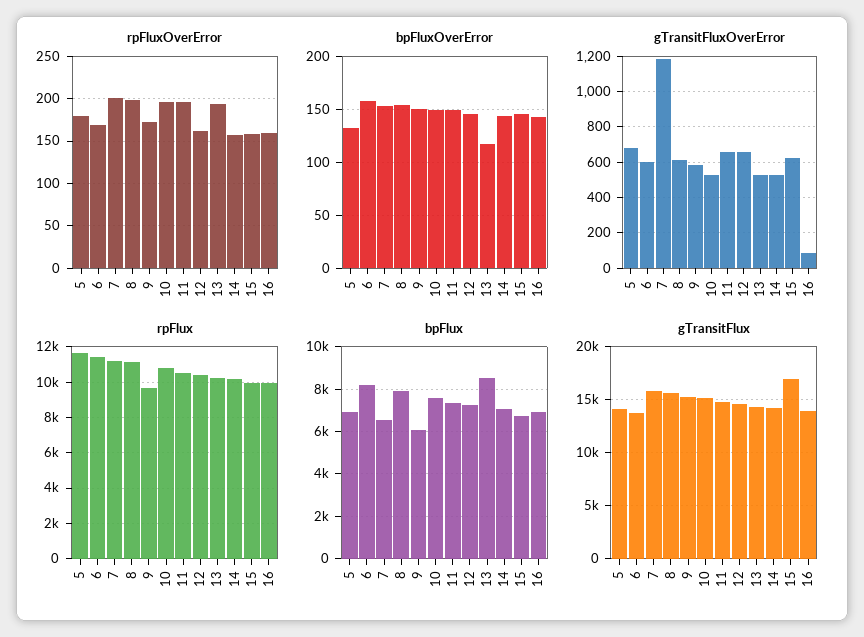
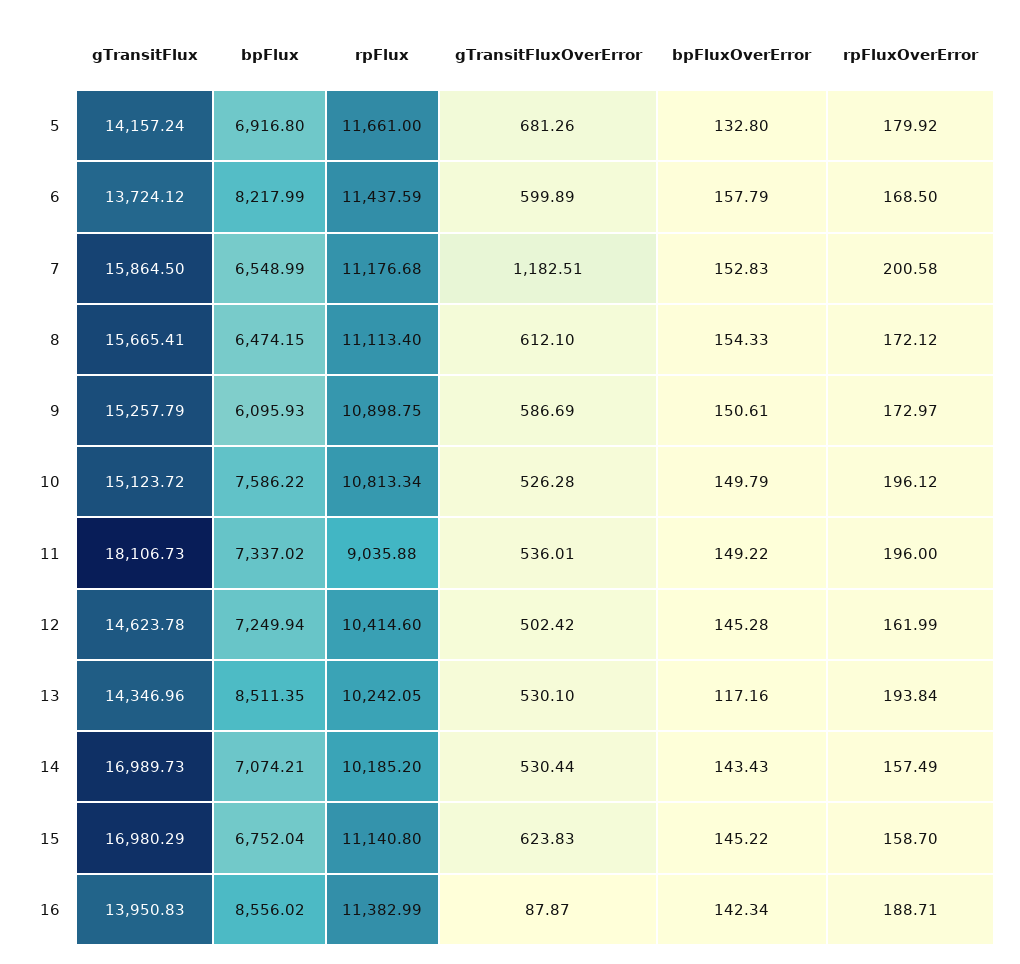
  {
    "rpFluxOverError": {
      "5": 179.92,
      "6": 168.5,
      "7": 200.58,
-     "8": 200,
+     "8": 172.12,
      "9": 172.97,
      "10": 196.12,
      "11": 196,
      "12": 161.99,
      "13": 193.84,
      "14": 157.49,
      "15": 158.7,
-     "16": 160
+     "16": 188.71
    },
    "bpFluxOverError": {
      "5": 132.8,
      "6": 157.79,
      "7": 152.83,
      "8": 154.33,
      "9": 150.61,
      "10": 149.79,
      "11": 149.22,
      "12": 145.28,
      "13": 117.16,
      "14": 143.43,
      "15": 145.22,
      "16": 142.34
    },
    "gTransitFluxOverError": {
      "5": 681.26,
      "6": 599.89,
      "7": 1182.51,
      "8": 612.1,
      "9": 586.69,
      "10": 526.28,
-     "11": 650,
+     "11": 536.01,
-     "12": 650,
+     "12": 502.42,
      "13": 530.1,
      "14": 530.44,
      "15": 623.83,
      "16": 87.87
    },
    "rpFlux": {
      "5": 11661,
      "6": 11437.59,
      "7": 11176.68,
      "8": 11113.4,
-     "9": 9500,
+     "9": 10898.75,
      "10": 10813.34,
-     "11": 10500,
+     "11": 9035.88,
      "12": 10414.6,
      "13": 10242.05,
      "14": 10185.2,
-     "15": 10000,
+     "15": 11140.8,
-     "16": 10000
+     "16": 11382.99
    },
    "bpFlux": {
      "5": 6916.8,
      "6": 8217.99,
      "7": 6548.99,
-     "8": 8000,
+     "8": 6474.15,
      "9": 6095.93,
      "10": 7586.22,
      "11": 7337.02,
      "12": 7249.94,
      "13": 8511.35,
      "14": 7074.21,
      "15": 6752.04,
-     "16": 7000
+     "16": 8556.02
    },
    "gTransitFlux": {
      "5": 14157.24,
      "6": 13724.12,
      "7": 15864.5,
      "8": 15665.41,
      "9": 15257.79,
      "10": 15123.72,
-     "11": 15000,
+     "11": 18106.73,
      "12": 14623.78,
      "13": 14346.96,
-     "14": 14000,
+     "14": 16989.73,
      "15": 16980.29,
      "16": 13950.83
    }
  }

